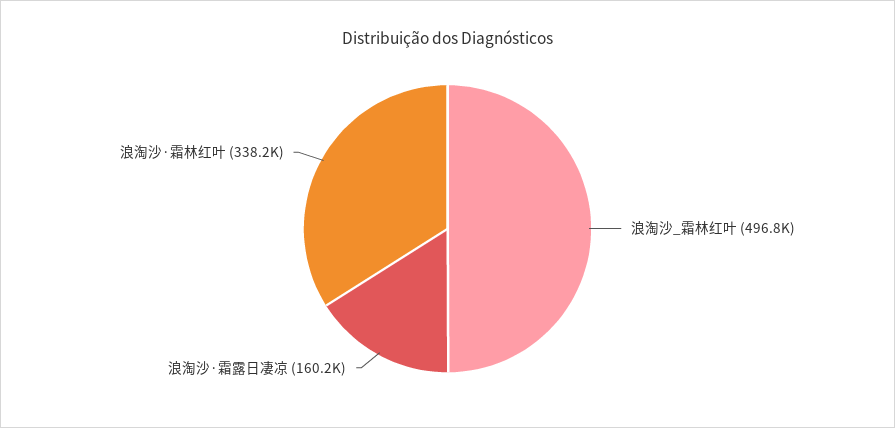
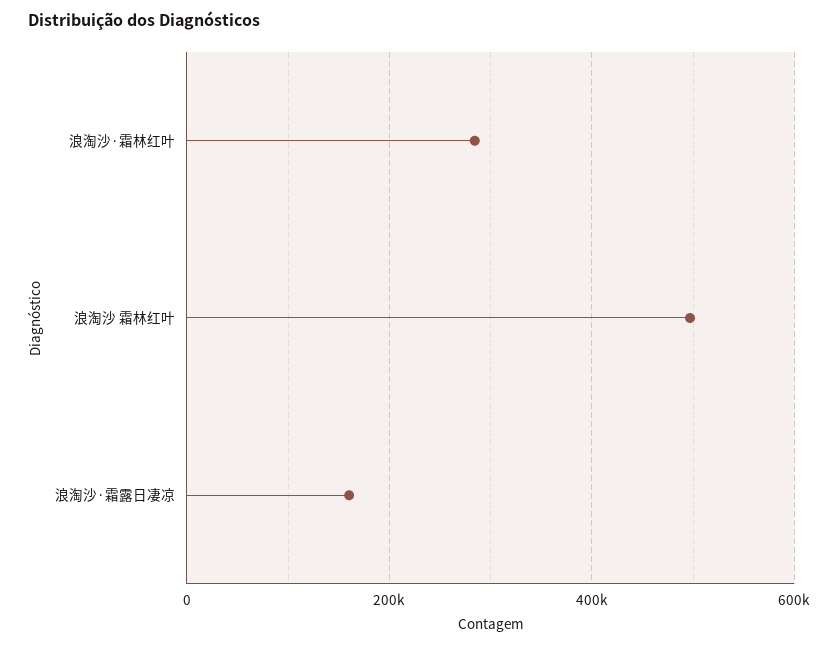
  {
    "浪淘沙_霜林红叶": 496800,
    "浪淘沙·霜露日凄凉": 160200,
-   "浪淘沙·霜林红叶": 338200
+   "浪淘沙·霜林红叶": 280000
  }

